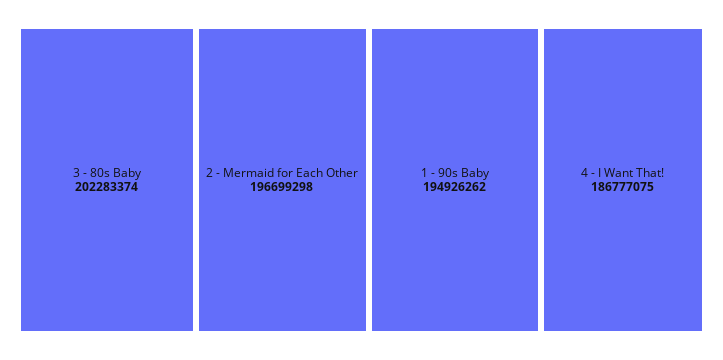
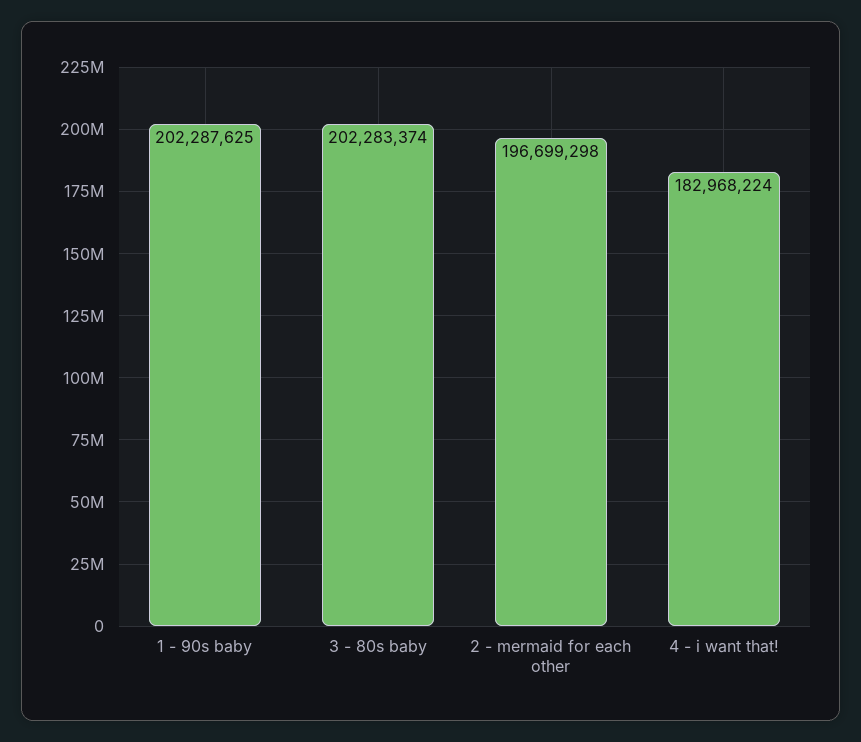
  {
    "3 - 80s Baby": 202283374,
    "2 - Mermaid for Each Other": 196699298,
-   "1 - 90s Baby": 194926262,
+   "1 - 90s Baby": 202287625,
-   "4 - I Want That!": 186777075
+   "4 - I Want That!": 182968224
  }

